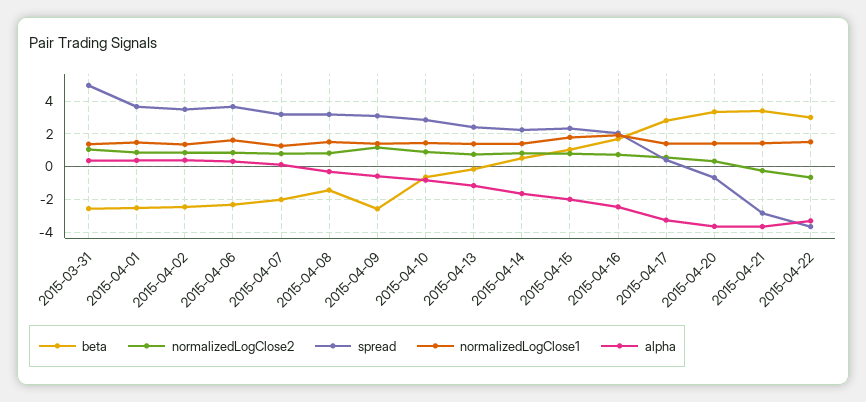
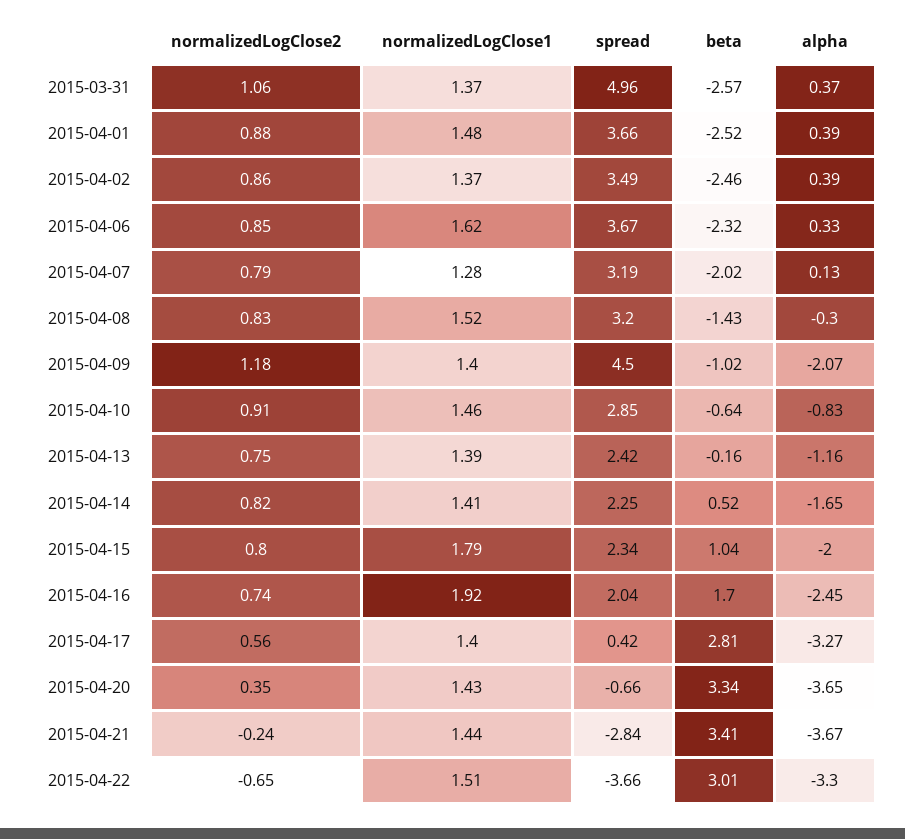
  {
    "beta": {
      "2015-03-31": -2.57,
      "2015-04-01": -2.52,
      "2015-04-02": -2.46,
      "2015-04-06": -2.32,
      "2015-04-07": -2.02,
      "2015-04-08": -1.43,
-     "2015-04-09": -2.5,
+     "2015-04-09": -1.02,
      "2015-04-10": -0.64,
      "2015-04-13": -0.16,
      "2015-04-14": 0.52,
      "2015-04-15": 1.04,
      "2015-04-16": 1.7,
      "2015-04-17": 2.81,
      "2015-04-20": 3.34,
      "2015-04-21": 3.41,
      "2015-04-22": 3.01
    },
    "normalizedLogClose2": {
      "2015-03-31": 1.06,
      "2015-04-01": 0.88,
      "2015-04-02": 0.86,
      "2015-04-06": 0.85,
      "2015-04-07": 0.79,
      "2015-04-08": 0.83,
      "2015-04-09": 1.18,
      "2015-04-10": 0.91,
      "2015-04-13": 0.75,
      "2015-04-14": 0.82,
      "2015-04-15": 0.8,
      "2015-04-16": 0.74,
      "2015-04-17": 0.56,
      "2015-04-20": 0.35,
      "2015-04-21": -0.24,
      "2015-04-22": -0.65
    },
    "spread": {
      "2015-03-31": 4.96,
      "2015-04-01": 3.66,
      "2015-04-02": 3.49,
      "2015-04-06": 3.67,
      "2015-04-07": 3.19,
      "2015-04-08": 3.2,
-     "2015-04-09": 3,
+     "2015-04-09": 4.5,
      "2015-04-10": 2.85,
      "2015-04-13": 2.42,
      "2015-04-14": 2.25,
      "2015-04-15": 2.34,
      "2015-04-16": 2.04,
      "2015-04-17": 0.42,
      "2015-04-20": -0.66,
      "2015-04-21": -2.84,
      "2015-04-22": -3.66
    },
    "normalizedLogClose1": {
      "2015-03-31": 1.37,
      "2015-04-01": 1.48,
      "2015-04-02": 1.37,
      "2015-04-06": 1.62,
      "2015-04-07": 1.28,
      "2015-04-08": 1.52,
      "2015-04-09": 1.4,
      "2015-04-10": 1.46,
      "2015-04-13": 1.39,
      "2015-04-14": 1.41,
      "2015-04-15": 1.79,
      "2015-04-16": 1.92,
      "2015-04-17": 1.4,
      "2015-04-20": 1.43,
      "2015-04-21": 1.44,
      "2015-04-22": 1.51
    },
    "alpha": {
      "2015-03-31": 0.37,
      "2015-04-01": 0.39,
      "2015-04-02": 0.39,
      "2015-04-06": 0.33,
      "2015-04-07": 0.13,
      "2015-04-08": -0.3,
-     "2015-04-09": -0.5,
+     "2015-04-09": -2.07,
      "2015-04-10": -0.83,
      "2015-04-13": -1.16,
      "2015-04-14": -1.65,
      "2015-04-15": -2,
      "2015-04-16": -2.45,
      "2015-04-17": -3.27,
      "2015-04-20": -3.65,
      "2015-04-21": -3.67,
      "2015-04-22": -3.3
    }
  }

